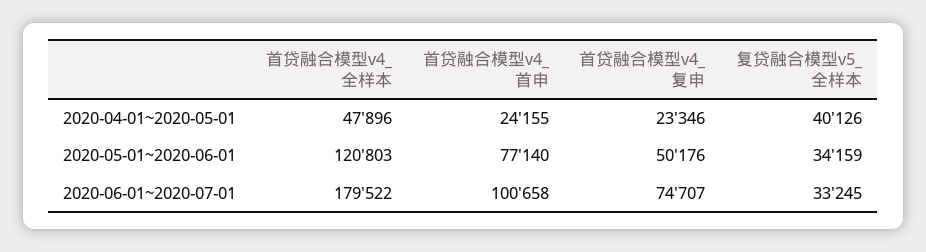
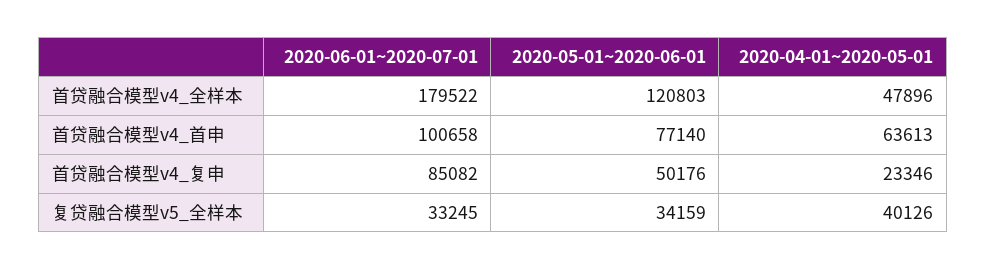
  {
    "首贷融合模型v4_全样本": {
      "2020-04-01~2020-05-01": 47896,
      "2020-05-01~2020-06-01": 120803,
      "2020-06-01~2020-07-01": 179522
    },
    "首贷融合模型v4_首申": {
-     "2020-04-01~2020-05-01": 24155,
+     "2020-04-01~2020-05-01": 63613,
      "2020-05-01~2020-06-01": 77140,
      "2020-06-01~2020-07-01": 100658
    },
    "首贷融合模型v4_复申": {
      "2020-04-01~2020-05-01": 23346,
      "2020-05-01~2020-06-01": 50176,
-     "2020-06-01~2020-07-01": 74707
+     "2020-06-01~2020-07-01": 85082
    },
    "复贷融合模型v5_全样本": {
      "2020-04-01~2020-05-01": 40126,
      "2020-05-01~2020-06-01": 34159,
      "2020-06-01~2020-07-01": 33245
    }
  }

